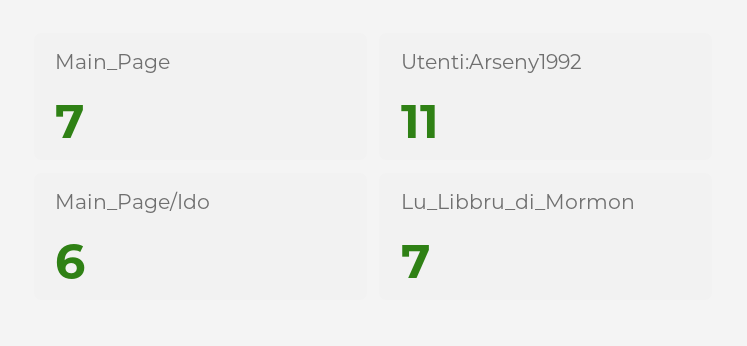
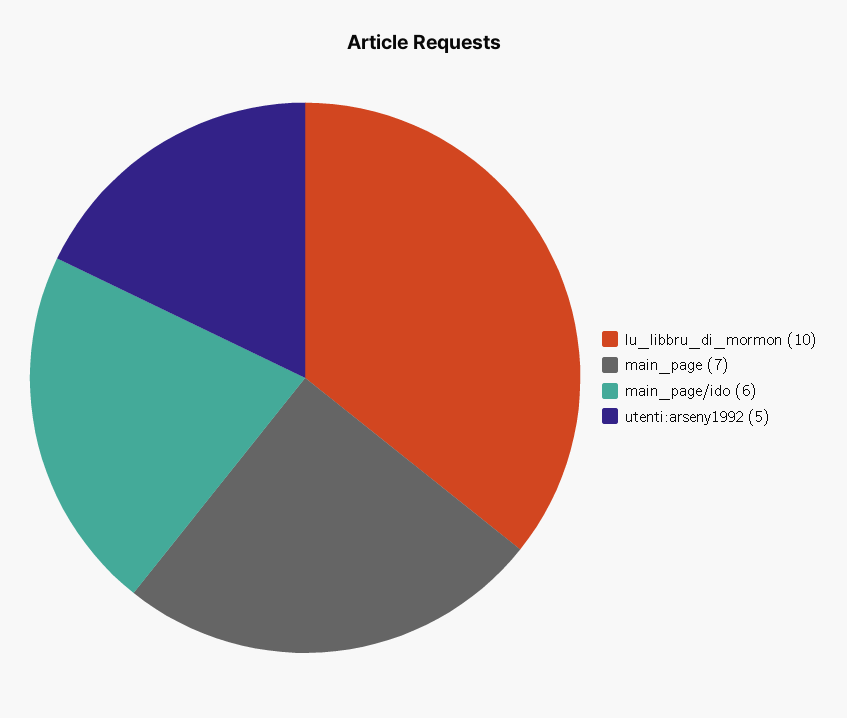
  {
    "Main_Page": 7,
-   "Utenti:Arseny1992": 11,
+   "Utenti:Arseny1992": 5,
    "Main_Page/Ido": 6,
-   "Lu_Libbru_di_Mormon": 7
+   "Lu_Libbru_di_Mormon": 10
  }

